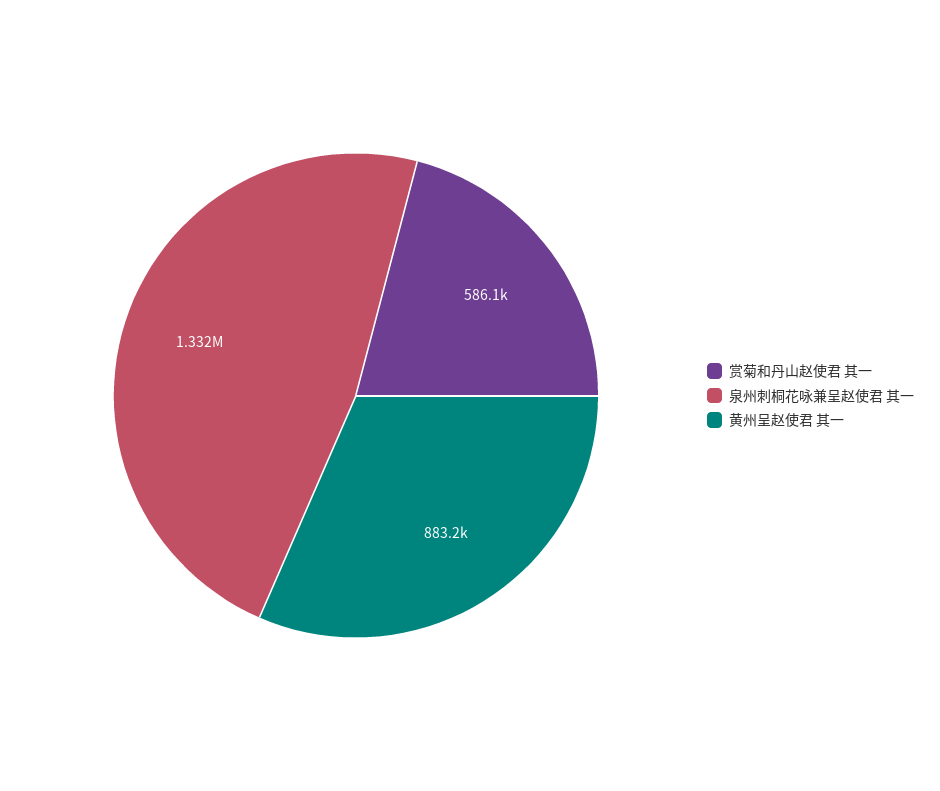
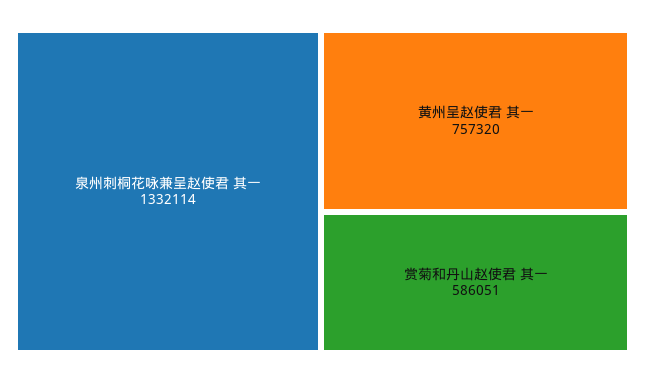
  {
    "赏菊和丹山赵使君 其一": 586051,
    "泉州刺桐花咏兼呈赵使君 其一": 1332114,
-   "黄州呈赵使君 其一": 883200
+   "黄州呈赵使君 其一": 757320
  }

